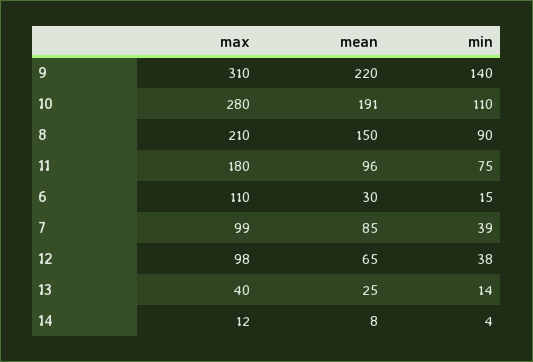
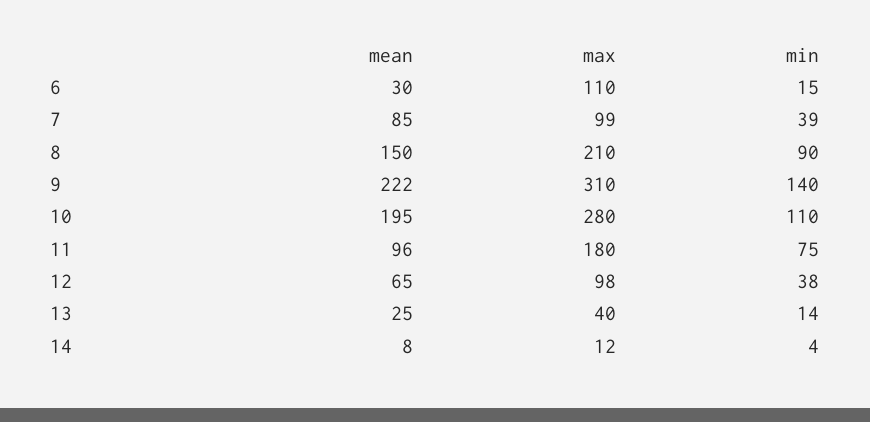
  {
    "max": {
      "9": 310,
      "10": 280,
      "8": 210,
      "11": 180,
      "6": 110,
      "7": 99,
      "12": 98,
      "13": 40,
      "14": 12
    },
    "mean": {
-     "9": 220,
+     "9": 222,
-     "10": 191,
+     "10": 195,
      "8": 150,
      "11": 96,
      "6": 30,
      "7": 85,
      "12": 65,
      "13": 25,
      "14": 8
    },
    "min": {
      "9": 140,
      "10": 110,
      "8": 90,
      "11": 75,
      "6": 15,
      "7": 39,
      "12": 38,
      "13": 14,
      "14": 4
    }
  }

